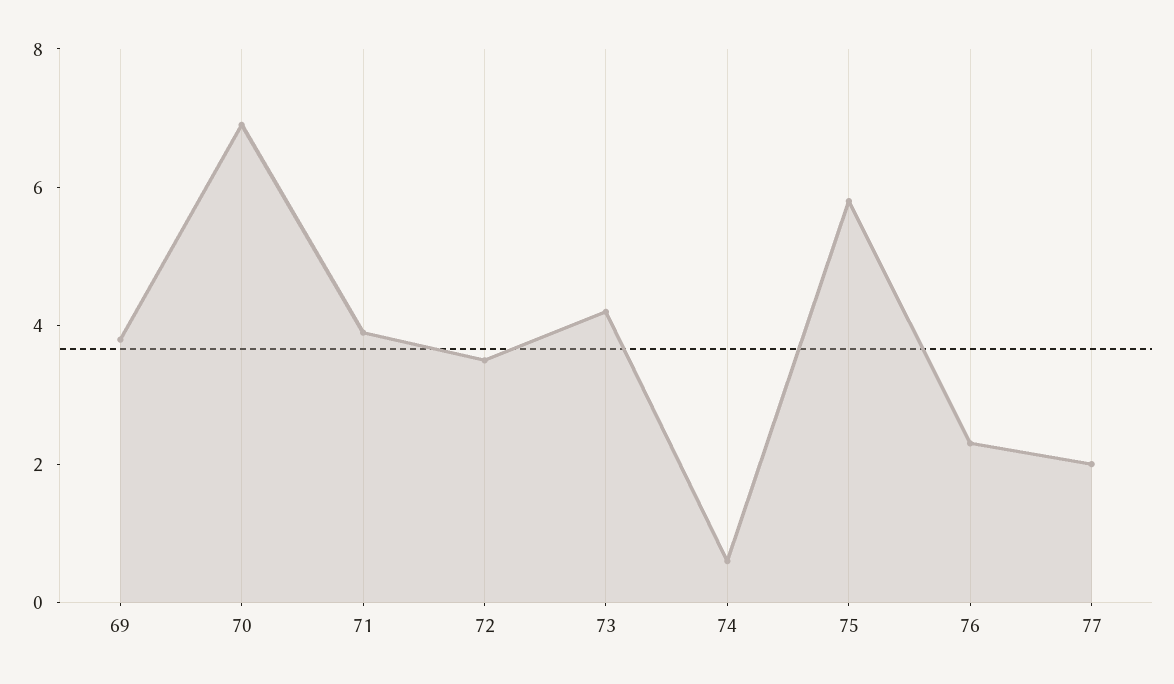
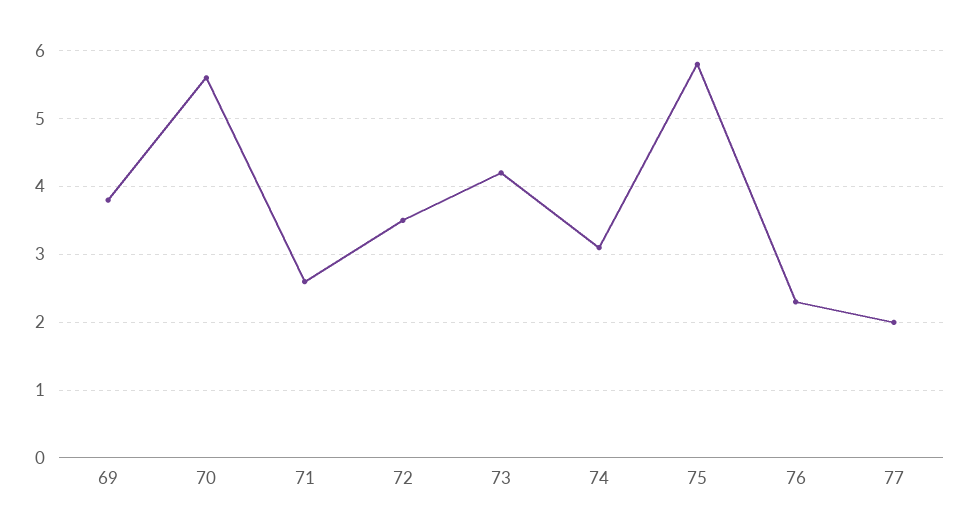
  {
    "69": 3.8,
-   "70": 7,
+   "70": 5.6,
-   "71": 4,
+   "71": 2.6,
    "72": 3.5,
    "73": 4.2,
-   "74": 0.5,
+   "74": 3.1,
    "75": 5.8,
    "76": 2.3,
    "77": 2
  }

